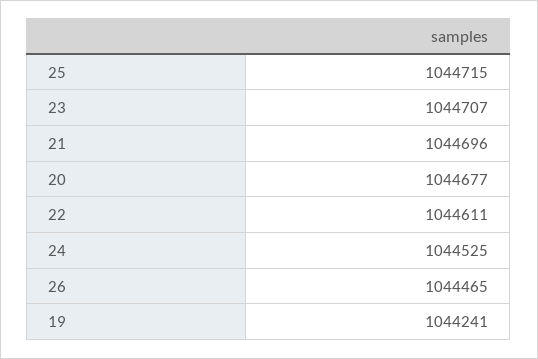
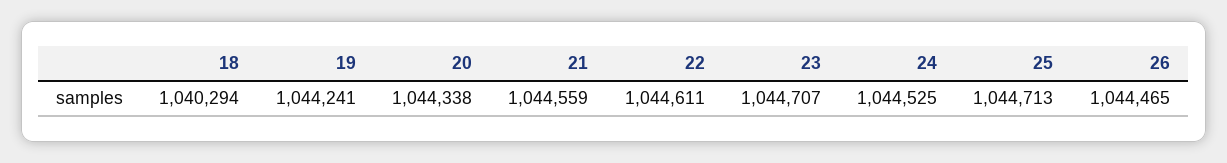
  {
-   "25": 1044715,
+   "25": 1044713,
    "23": 1044707,
-   "21": 1044696,
+   "21": 1044559,
-   "20": 1044677,
+   "20": 1044338,
    "22": 1044611,
    "24": 1044525,
    "26": 1044465,
-   "19": 1044241
+   "19": 1044241,
+   "18": 1040294
  }

